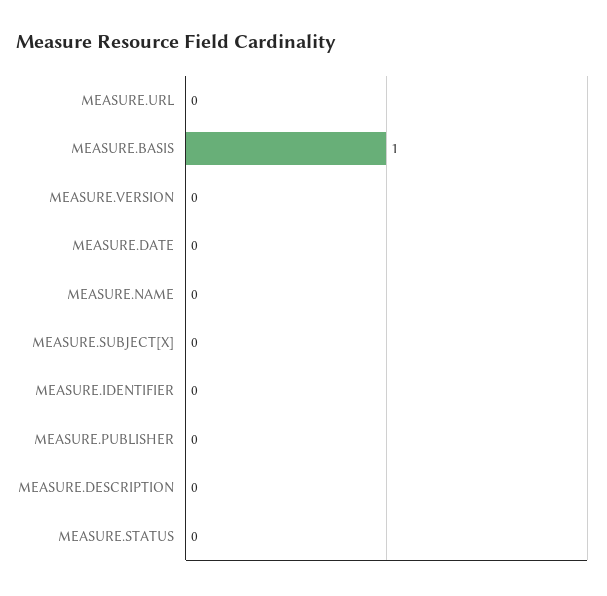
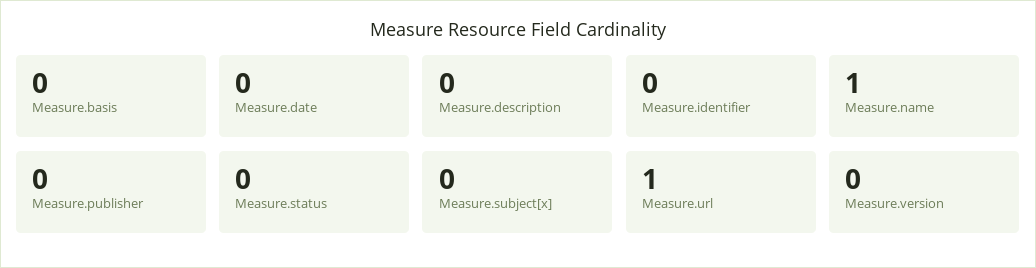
  {
-   "MEASURE.URL": 0,
+   "MEASURE.URL": 1,
-   "MEASURE.BASIS": 1,
+   "MEASURE.BASIS": 0,
    "MEASURE.VERSION": 0,
    "MEASURE.DATE": 0,
-   "MEASURE.NAME": 0,
+   "MEASURE.NAME": 1,
    "MEASURE.SUBJECT[X]": 0,
    "MEASURE.IDENTIFIER": 0,
    "MEASURE.PUBLISHER": 0,
    "MEASURE.DESCRIPTION": 0,
    "MEASURE.STATUS": 0
  }

